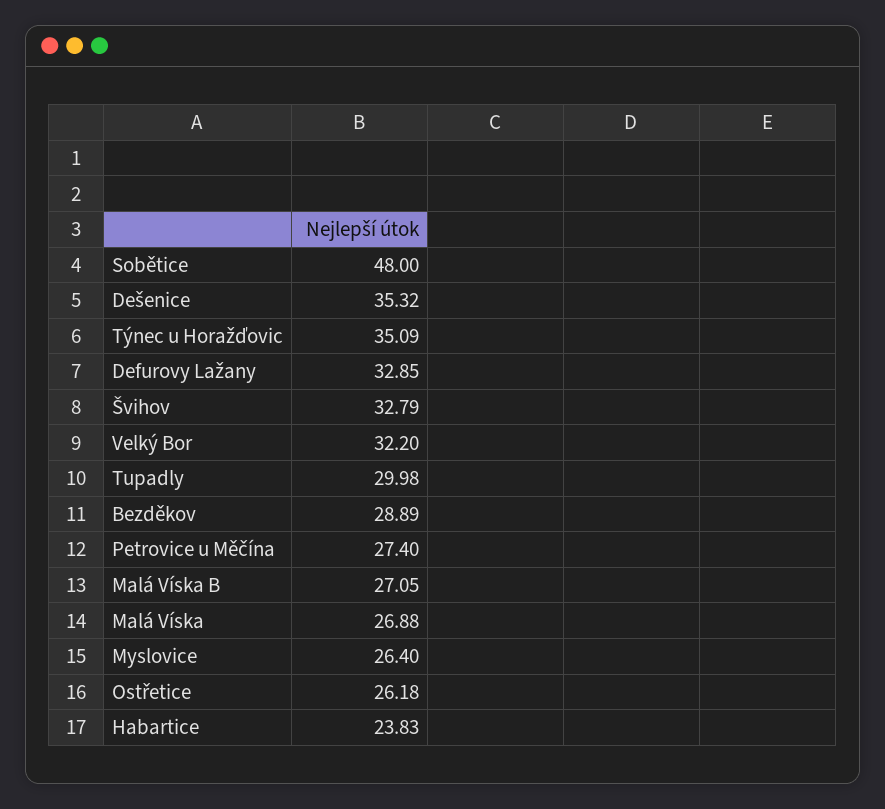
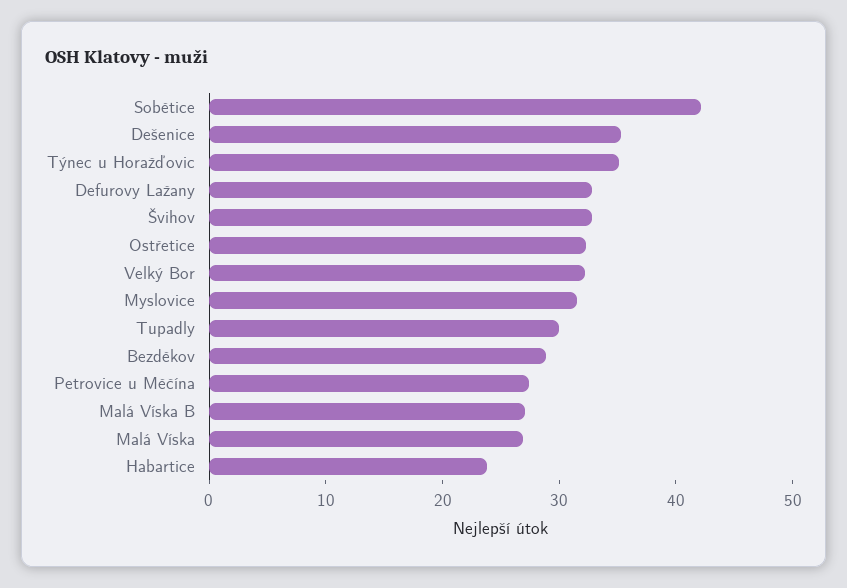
  {
-   "Sobětice": 48,
+   "Sobětice": 42,
    "Dešenice": 35.32,
    "Týnec u Horažďovic": 35.09,
    "Defurovy Lažany": 32.85,
    "Švihov": 32.79,
    "Velký Bor": 32.2,
    "Tupadly": 29.98,
    "Bezděkov": 28.89,
    "Petrovice u Měčína": 27.4,
    "Malá Víska B": 27.05,
    "Malá Víska": 26.88,
-   "Myslovice": 26.4,
+   "Myslovice": 32,
-   "Ostřetice": 26.18,
+   "Ostřetice": 32,
    "Habartice": 23.83
  }

